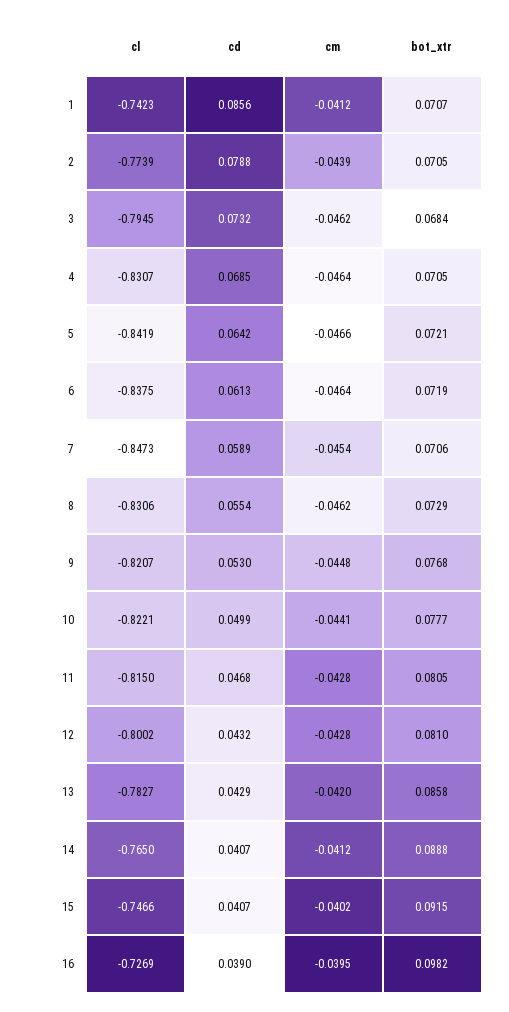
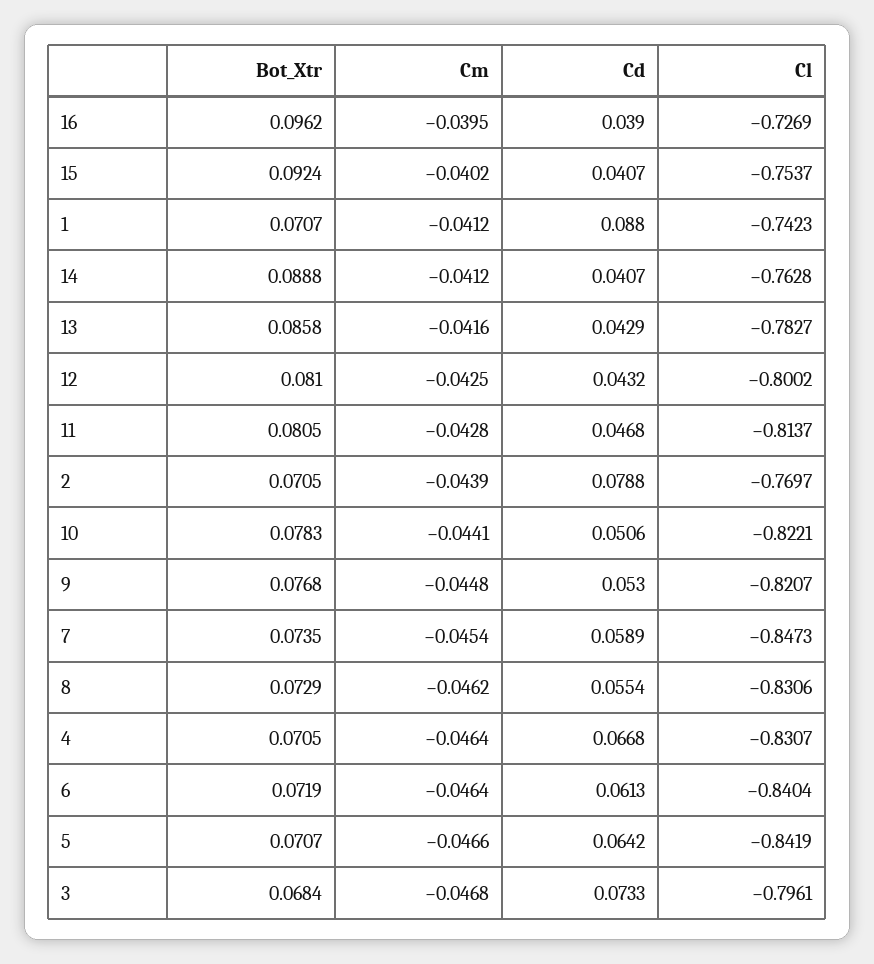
  {
    "cl": {
      "1": -0.7423,
-     "2": -0.7739,
+     "2": -0.7697,
-     "3": -0.7945,
+     "3": -0.7961,
      "4": -0.8307,
      "5": -0.8419,
-     "6": -0.8375,
+     "6": -0.8404,
      "7": -0.8473,
      "8": -0.8306,
      "9": -0.8207,
      "10": -0.8221,
-     "11": -0.815,
+     "11": -0.8137,
      "12": -0.8002,
      "13": -0.7827,
-     "14": -0.765,
+     "14": -0.7628,
-     "15": -0.7466,
+     "15": -0.7537,
      "16": -0.7269
    },
    "cd": {
-     "1": 0.0856,
+     "1": 0.088,
      "2": 0.0788,
-     "3": 0.0732,
+     "3": 0.0733,
-     "4": 0.0685,
+     "4": 0.0668,
      "5": 0.0642,
      "6": 0.0613,
      "7": 0.0589,
      "8": 0.0554,
      "9": 0.053,
-     "10": 0.0499,
+     "10": 0.0506,
      "11": 0.0468,
      "12": 0.0432,
      "13": 0.0429,
      "14": 0.0407,
      "15": 0.0407,
      "16": 0.039
    },
    "cm": {
      "1": -0.0412,
      "2": -0.0439,
-     "3": -0.0462,
+     "3": -0.0468,
      "4": -0.0464,
      "5": -0.0466,
      "6": -0.0464,
      "7": -0.0454,
      "8": -0.0462,
      "9": -0.0448,
      "10": -0.0441,
      "11": -0.0428,
-     "12": -0.0428,
+     "12": -0.0425,
-     "13": -0.042,
+     "13": -0.0416,
      "14": -0.0412,
      "15": -0.0402,
      "16": -0.0395
    },
    "bot_xtr": {
      "1": 0.0707,
      "2": 0.0705,
      "3": 0.0684,
      "4": 0.0705,
-     "5": 0.0721,
+     "5": 0.0707,
      "6": 0.0719,
-     "7": 0.0706,
+     "7": 0.0735,
      "8": 0.0729,
      "9": 0.0768,
-     "10": 0.0777,
+     "10": 0.0783,
      "11": 0.0805,
      "12": 0.081,
      "13": 0.0858,
      "14": 0.0888,
-     "15": 0.0915,
+     "15": 0.0924,
-     "16": 0.0982
+     "16": 0.0962
    }
  }

